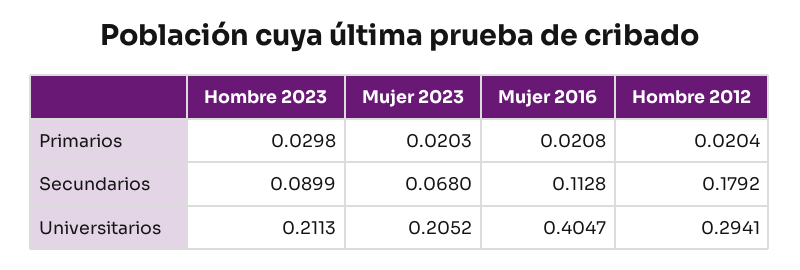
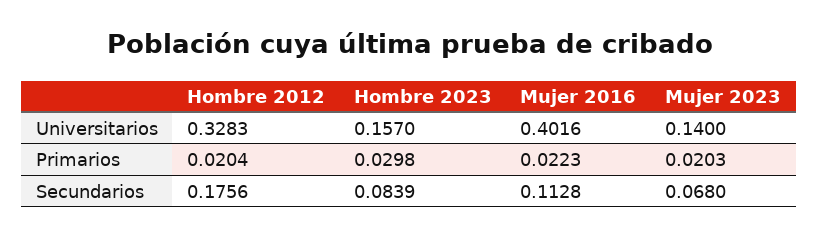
  {
    "Hombre 2023": {
      "Primarios": 0.0298,
-     "Secundarios": 0.0899,
+     "Secundarios": 0.0839,
-     "Universitarios": 0.2113
+     "Universitarios": 0.157
    },
    "Mujer 2023": {
      "Primarios": 0.0203,
      "Secundarios": 0.068,
-     "Universitarios": 0.2052
+     "Universitarios": 0.14
    },
    "Mujer 2016": {
-     "Primarios": 0.0208,
+     "Primarios": 0.0223,
      "Secundarios": 0.1128,
-     "Universitarios": 0.4047
+     "Universitarios": 0.4016
    },
    "Hombre 2012": {
      "Primarios": 0.0204,
-     "Secundarios": 0.1792,
+     "Secundarios": 0.1756,
-     "Universitarios": 0.2941
+     "Universitarios": 0.3283
    }
  }

